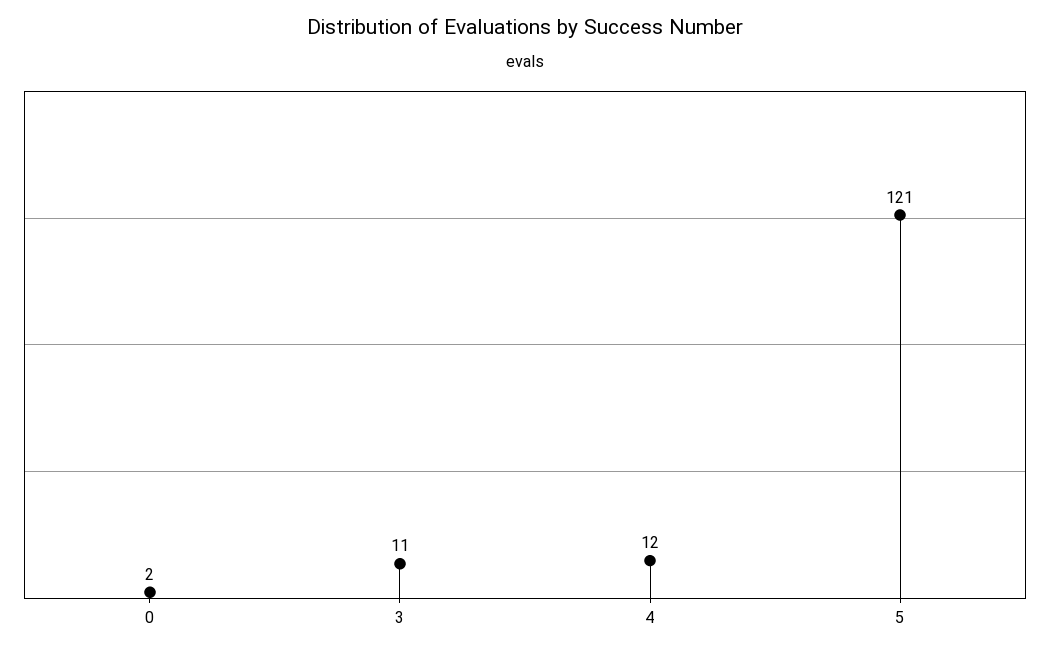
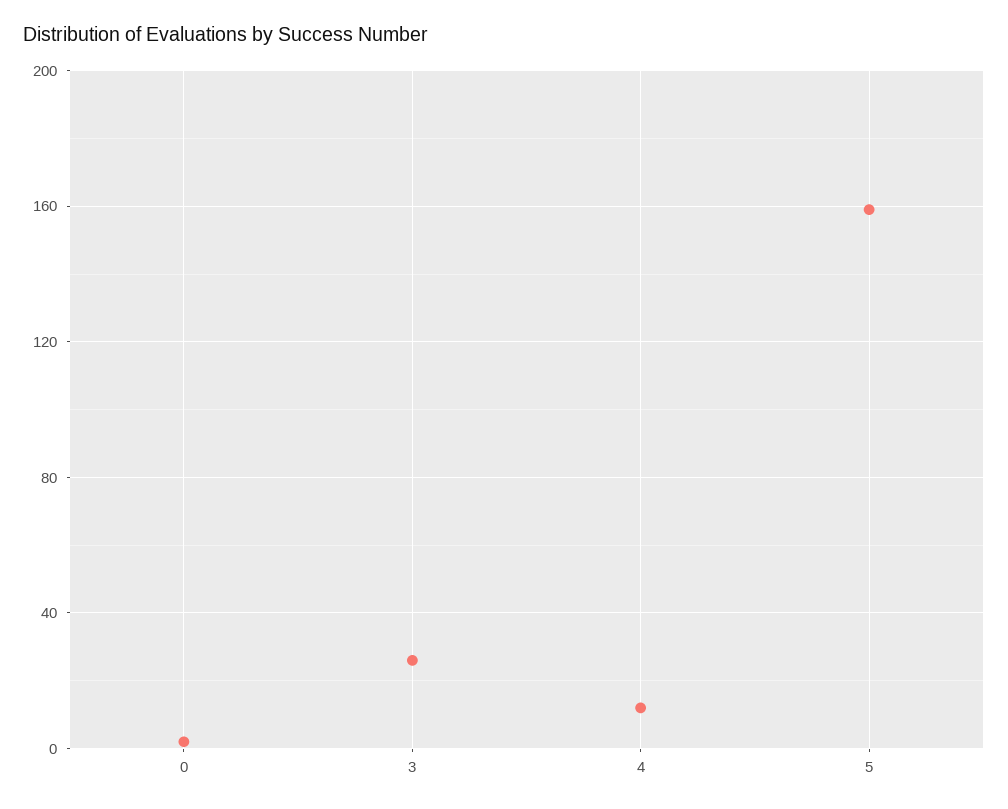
  {
    "0": 2,
-   "3": 11,
+   "3": 25,
    "4": 12,
-   "5": 121
+   "5": 160
  }

